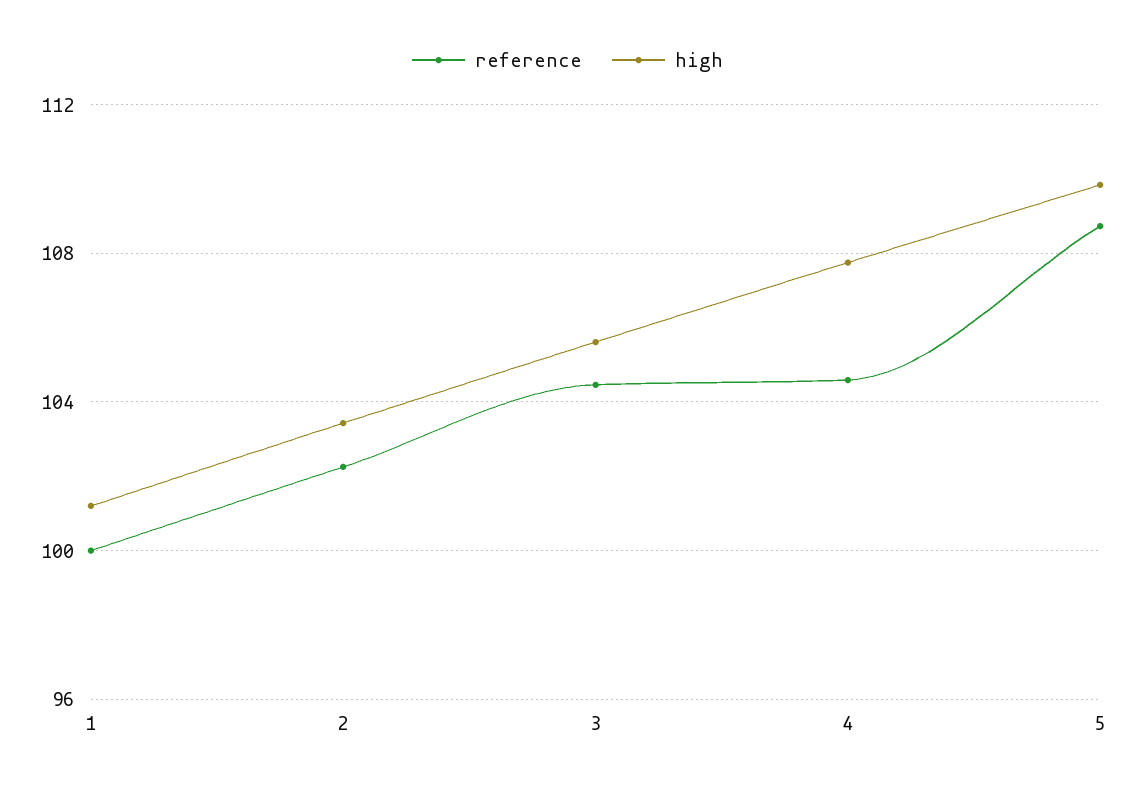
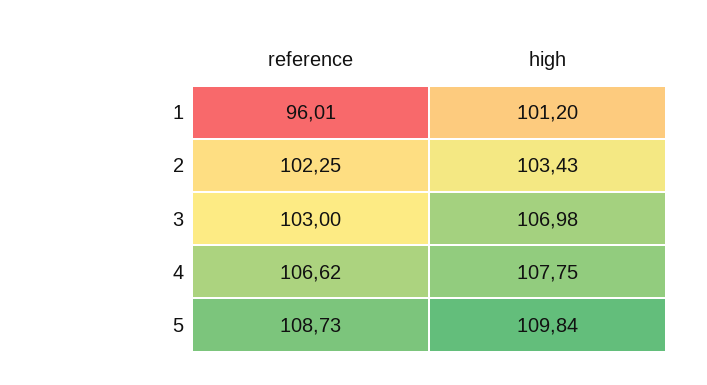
  {
    "reference": {
-     "1": 100,
+     "1": 96.01,
      "2": 102.25,
-     "3": 104.5,
+     "3": 103,
-     "4": 104.5,
+     "4": 106.62,
      "5": 108.73
    },
    "high": {
      "1": 101.2,
      "2": 103.43,
-     "3": 105.5,
+     "3": 106.98,
      "4": 107.75,
      "5": 109.84
    }
  }

